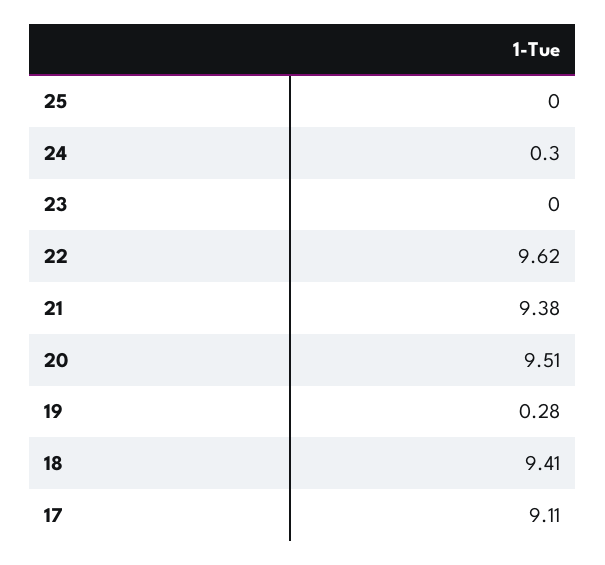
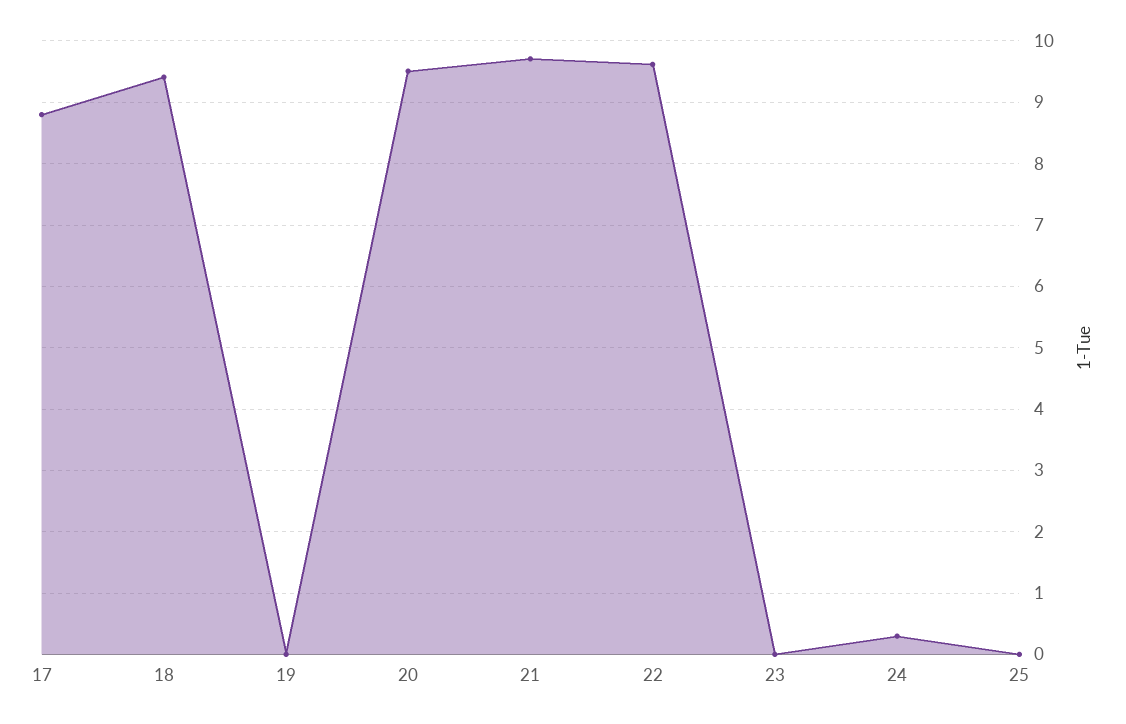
  {
    "25": 0,
    "24": 0.3,
    "23": 0,
    "22": 9.62,
-   "21": 9.38,
+   "21": 9.7,
    "20": 9.51,
-   "19": 0.28,
+   "19": 0,
    "18": 9.41,
-   "17": 9.11
+   "17": 8.8
  }

